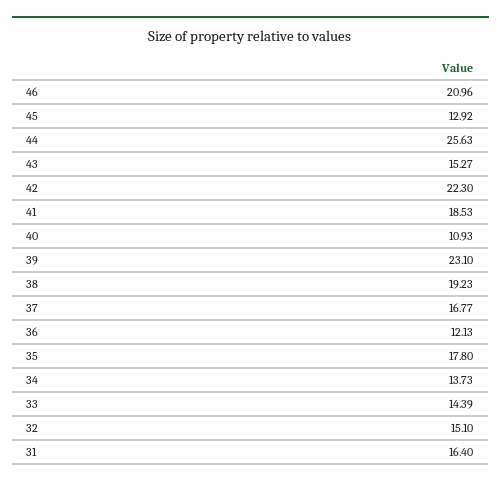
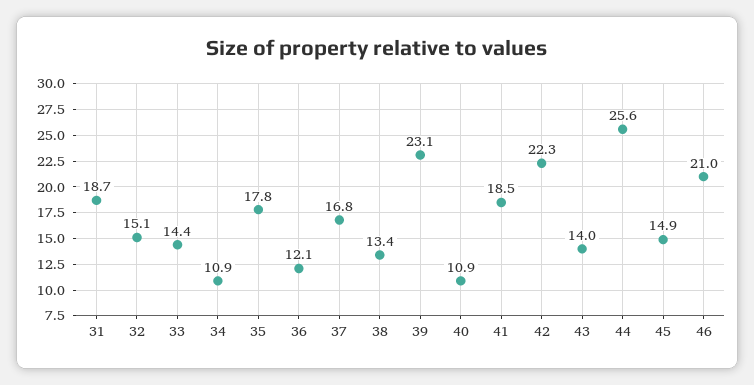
  {
    "46": 20.96,
-   "45": 12.92,
+   "45": 14.9,
    "44": 25.63,
-   "43": 15.27,
+   "43": 14,
    "42": 22.3,
    "41": 18.53,
    "40": 10.93,
    "39": 23.1,
-   "38": 19.23,
+   "38": 13.4,
    "37": 16.77,
    "36": 12.13,
    "35": 17.8,
-   "34": 13.73,
+   "34": 10.9,
    "33": 14.39,
    "32": 15.1,
-   "31": 16.4
+   "31": 18.7
  }

